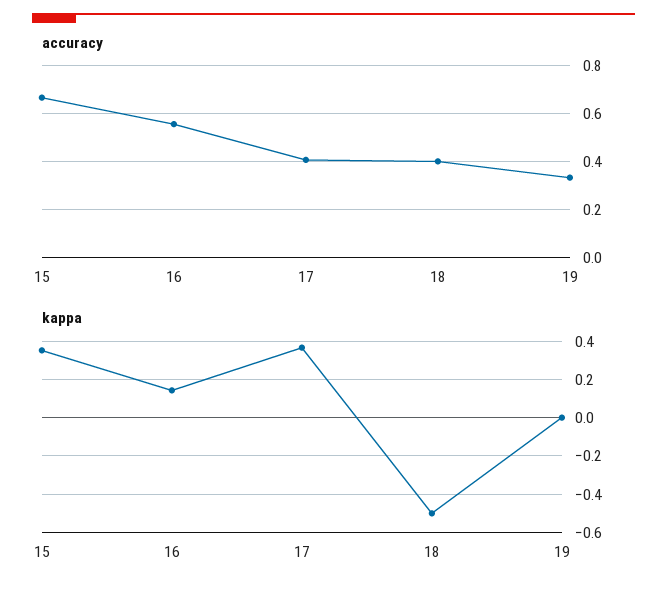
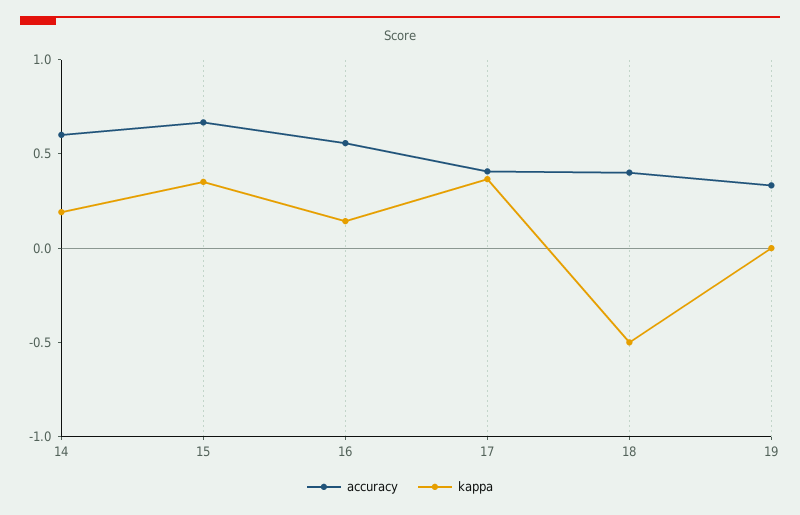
  {
    "accuracy": {
      "15": 0.65,
      "16": 0.55,
      "17": 0.4,
      "18": 0.4,
-     "19": 0.35
+     "19": 0.35,
+     "14": 0.6
    },
    "kappa": {
      "15": 0.35,
      "16": 0.15,
      "17": 0.35,
      "18": -0.5,
-     "19": 0
+     "19": 0,
+     "14": 0.2
    }
  }

